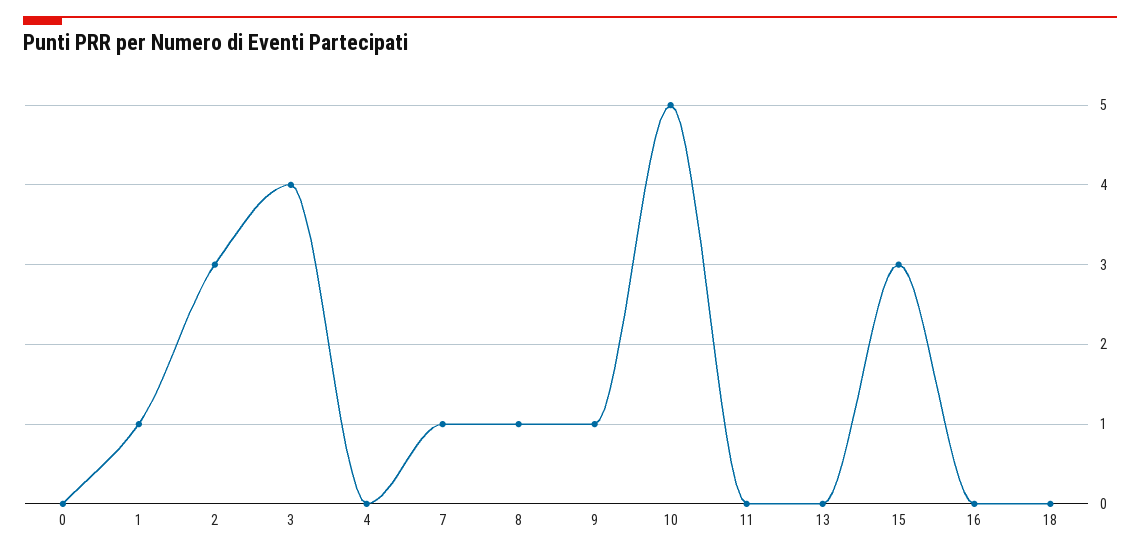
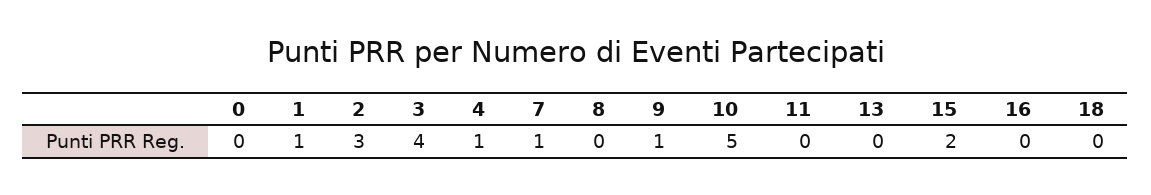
  {
    "0": 0,
    "1": 1,
    "2": 3,
    "3": 4,
-   "4": 0,
+   "4": 1,
    "7": 1,
-   "8": 1,
+   "8": 0,
    "9": 1,
    "10": 5,
    "11": 0,
    "13": 0,
-   "15": 3,
+   "15": 2,
    "16": 0,
    "18": 0
  }

